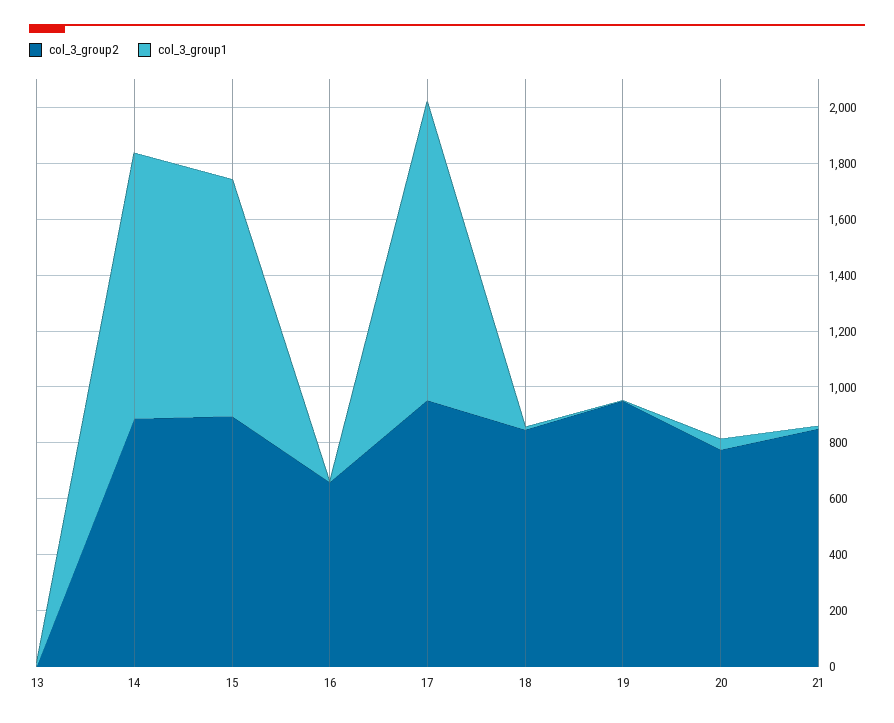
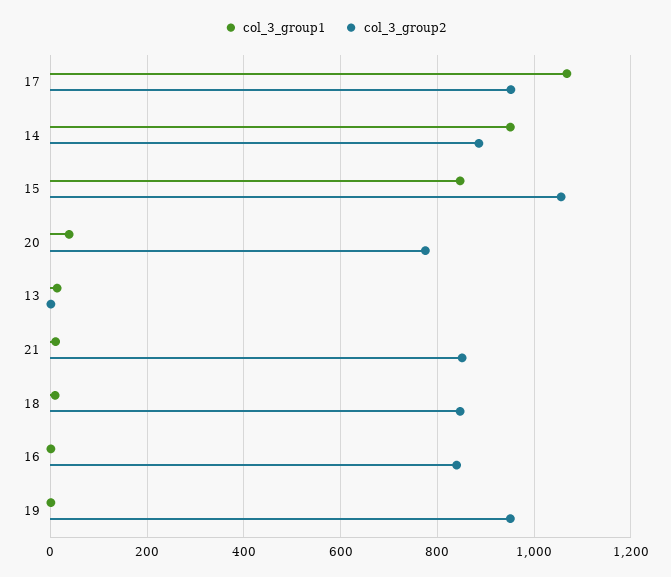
  {
    "col_3_group2": {
      "13": 0,
      "14": 880,
-     "15": 900,
+     "15": 1060,
-     "16": 650,
+     "16": 840,
      "17": 960,
      "18": 840,
      "19": 960,
      "20": 780,
      "21": 860
    },
    "col_3_group1": {
      "13": 20,
      "14": 960,
      "15": 840,
      "16": 0,
      "17": 1060,
      "18": 20,
      "19": 0,
      "20": 40,
      "21": 20
    }
  }

